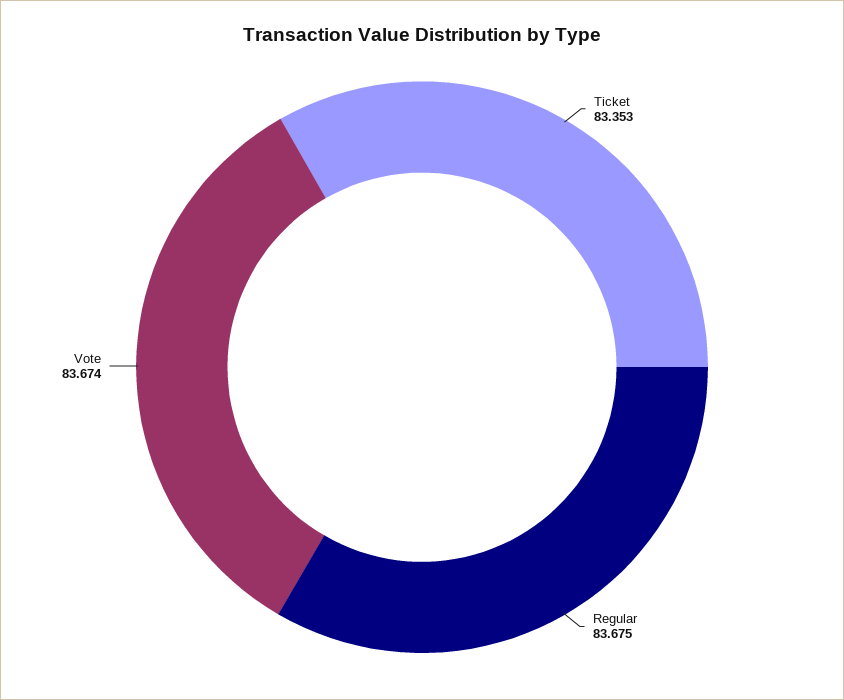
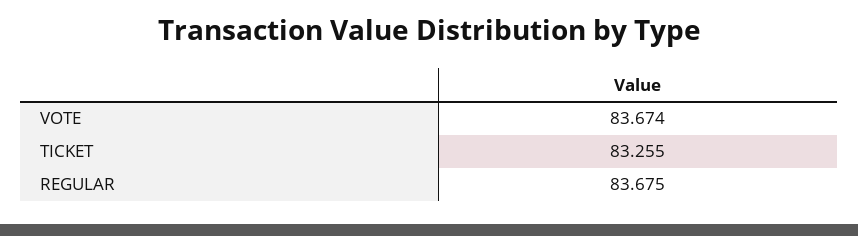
  {
-   "Ticket": 83.353,
+   "Ticket": 83.255,
    "Regular": 83.675,
    "Vote": 83.674
  }

